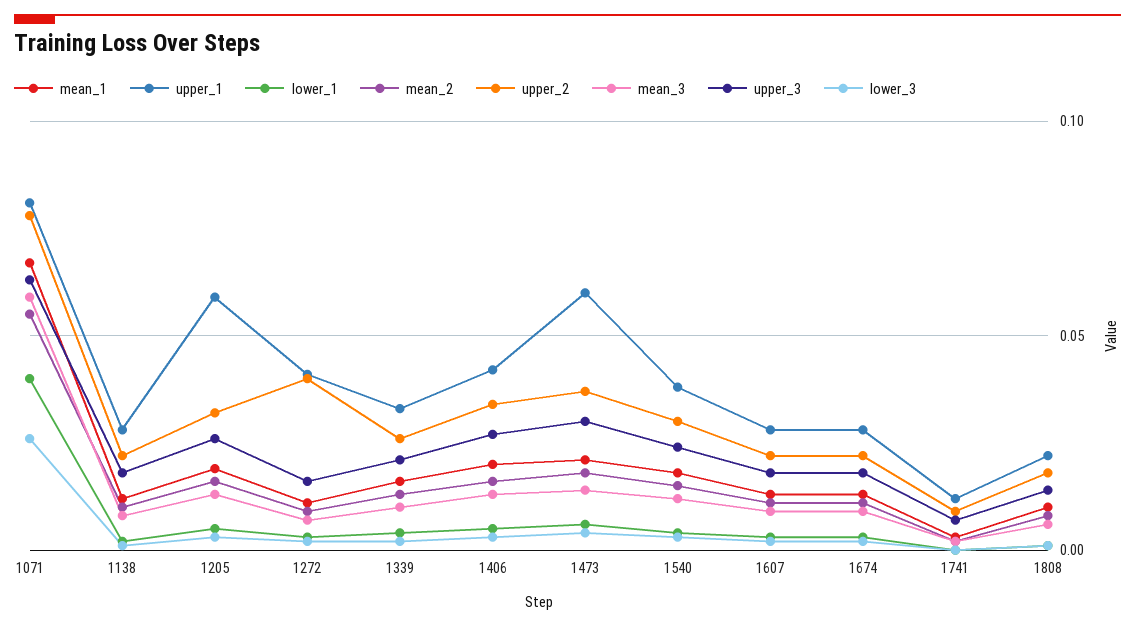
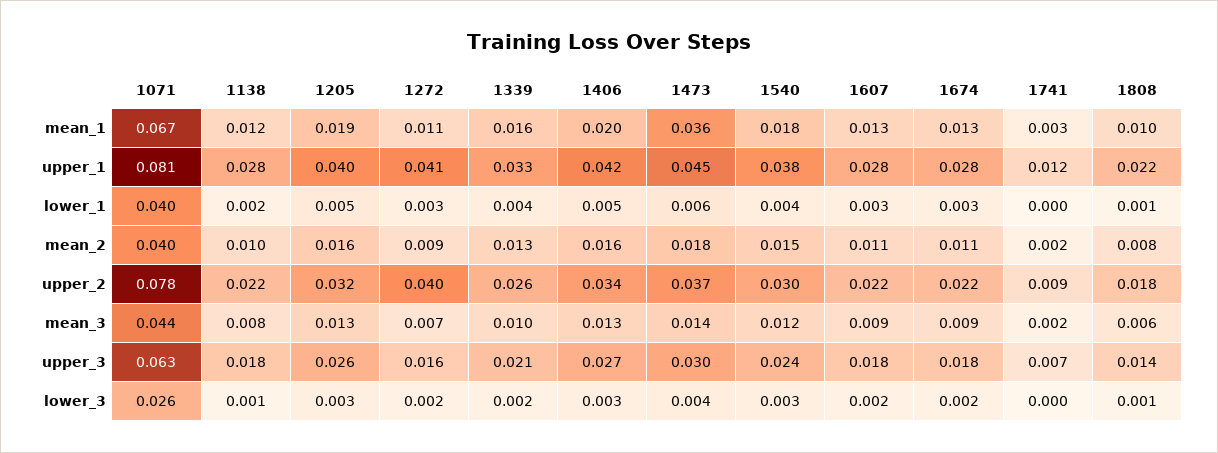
  {
    "mean_1": {
      "1071": 0.067,
      "1138": 0.012,
      "1205": 0.019,
      "1272": 0.011,
      "1339": 0.016,
      "1406": 0.02,
-     "1473": 0.02,
+     "1473": 0.036,
      "1540": 0.018,
      "1607": 0.013,
      "1674": 0.013,
      "1741": 0.003,
      "1808": 0.01
    },
    "upper_1": {
      "1071": 0.081,
      "1138": 0.028,
-     "1205": 0.06,
+     "1205": 0.04,
      "1272": 0.041,
      "1339": 0.033,
      "1406": 0.042,
-     "1473": 0.06,
+     "1473": 0.045,
      "1540": 0.038,
      "1607": 0.028,
      "1674": 0.028,
      "1741": 0.012,
      "1808": 0.022
    },
    "lower_1": {
      "1071": 0.04,
      "1138": 0.002,
      "1205": 0.005,
      "1272": 0.003,
      "1339": 0.004,
      "1406": 0.005,
      "1473": 0.006,
      "1540": 0.004,
      "1607": 0.003,
      "1674": 0.003,
      "1741": 0,
      "1808": 0.001
    },
    "mean_2": {
-     "1071": 0.055,
+     "1071": 0.04,
      "1138": 0.01,
      "1205": 0.016,
      "1272": 0.009,
      "1339": 0.013,
      "1406": 0.016,
      "1473": 0.018,
      "1540": 0.015,
      "1607": 0.011,
      "1674": 0.011,
      "1741": 0.002,
      "1808": 0.008
    },
    "upper_2": {
      "1071": 0.078,
      "1138": 0.022,
      "1205": 0.032,
      "1272": 0.04,
      "1339": 0.026,
      "1406": 0.034,
      "1473": 0.037,
      "1540": 0.03,
      "1607": 0.022,
      "1674": 0.022,
      "1741": 0.009,
      "1808": 0.018
    },
    "mean_3": {
-     "1071": 0.06,
+     "1071": 0.044,
      "1138": 0.008,
      "1205": 0.013,
      "1272": 0.007,
      "1339": 0.01,
      "1406": 0.013,
      "1473": 0.014,
      "1540": 0.012,
      "1607": 0.009,
      "1674": 0.009,
      "1741": 0.002,
      "1808": 0.006
    },
    "upper_3": {
      "1071": 0.063,
      "1138": 0.018,
      "1205": 0.026,
      "1272": 0.016,
      "1339": 0.021,
      "1406": 0.027,
      "1473": 0.03,
      "1540": 0.024,
      "1607": 0.018,
      "1674": 0.018,
      "1741": 0.007,
      "1808": 0.014
    },
    "lower_3": {
      "1071": 0.026,
      "1138": 0.001,
      "1205": 0.003,
      "1272": 0.002,
      "1339": 0.002,
      "1406": 0.003,
      "1473": 0.004,
      "1540": 0.003,
      "1607": 0.002,
      "1674": 0.002,
      "1741": 0,
      "1808": 0.001
    }
  }

